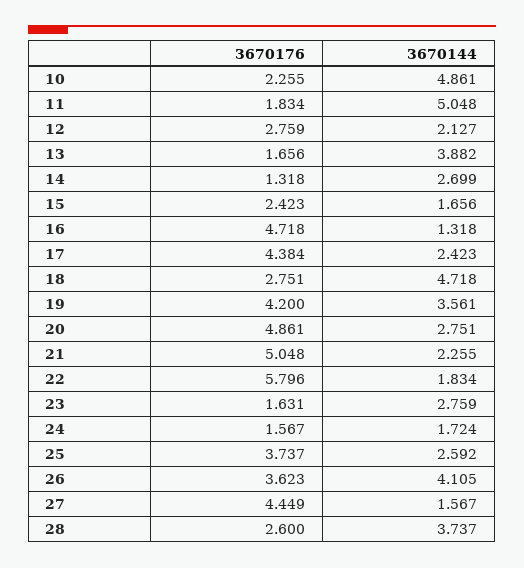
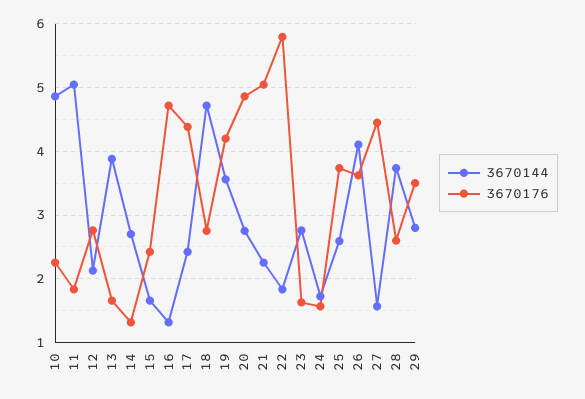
  {
    "3670176": {
      "10": 2.255,
      "11": 1.834,
      "12": 2.759,
      "13": 1.656,
      "14": 1.318,
      "15": 2.423,
      "16": 4.718,
      "17": 4.384,
      "18": 2.751,
      "19": 4.2,
      "20": 4.861,
      "21": 5.048,
      "22": 5.796,
      "23": 1.631,
      "24": 1.567,
      "25": 3.737,
      "26": 3.623,
      "27": 4.449,
-     "28": 2.6
+     "28": 2.6,
+     "29": 3.5
    },
    "3670144": {
      "10": 4.861,
      "11": 5.048,
      "12": 2.127,
      "13": 3.882,
      "14": 2.699,
      "15": 1.656,
      "16": 1.318,
      "17": 2.423,
      "18": 4.718,
      "19": 3.561,
      "20": 2.751,
      "21": 2.255,
      "22": 1.834,
      "23": 2.759,
      "24": 1.724,
      "25": 2.592,
      "26": 4.105,
      "27": 1.567,
-     "28": 3.737
+     "28": 3.737,
+     "29": 2.8
    }
  }

